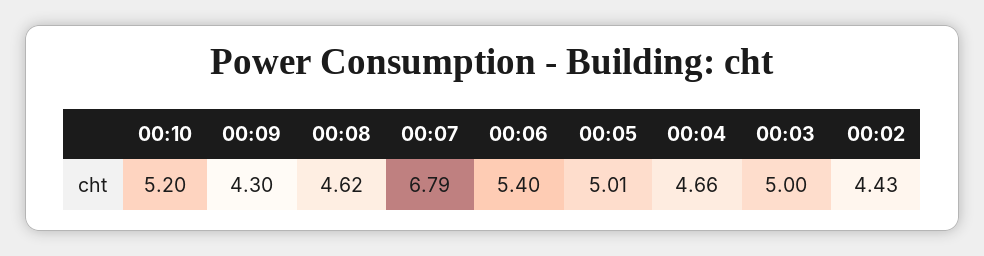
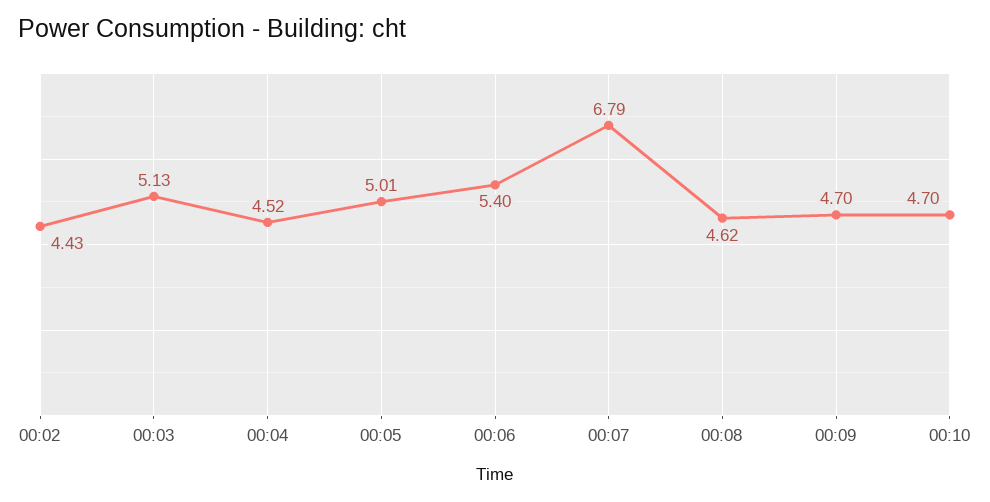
  {
-   "00:10": 5.2,
+   "00:10": 4.7,
-   "00:09": 4.3,
+   "00:09": 4.7,
    "00:08": 4.62,
    "00:07": 6.79,
    "00:06": 5.4,
    "00:05": 5.01,
-   "00:04": 4.66,
+   "00:04": 4.52,
-   "00:03": 5,
+   "00:03": 5.13,
    "00:02": 4.43
  }

